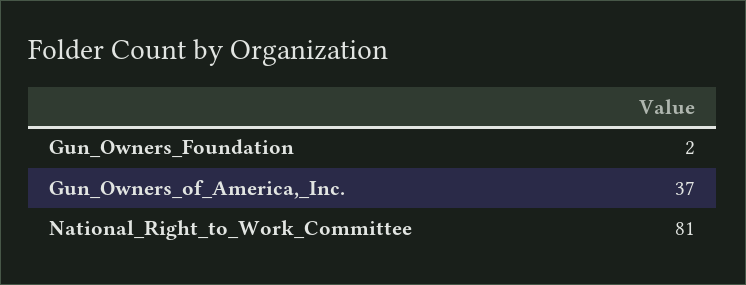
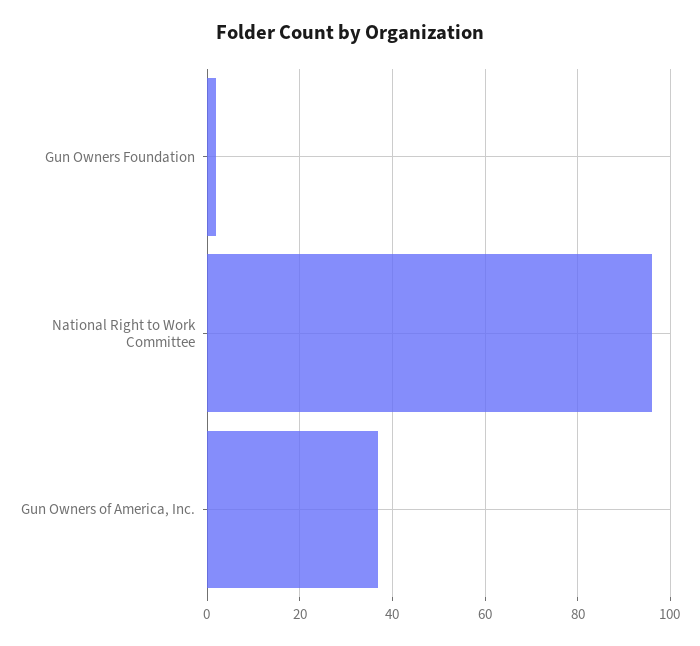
  {
    "Gun_Owners_Foundation": 2,
    "Gun_Owners_of_America,_Inc.": 37,
-   "National_Right_to_Work_Committee": 81
+   "National_Right_to_Work_Committee": 95
  }

